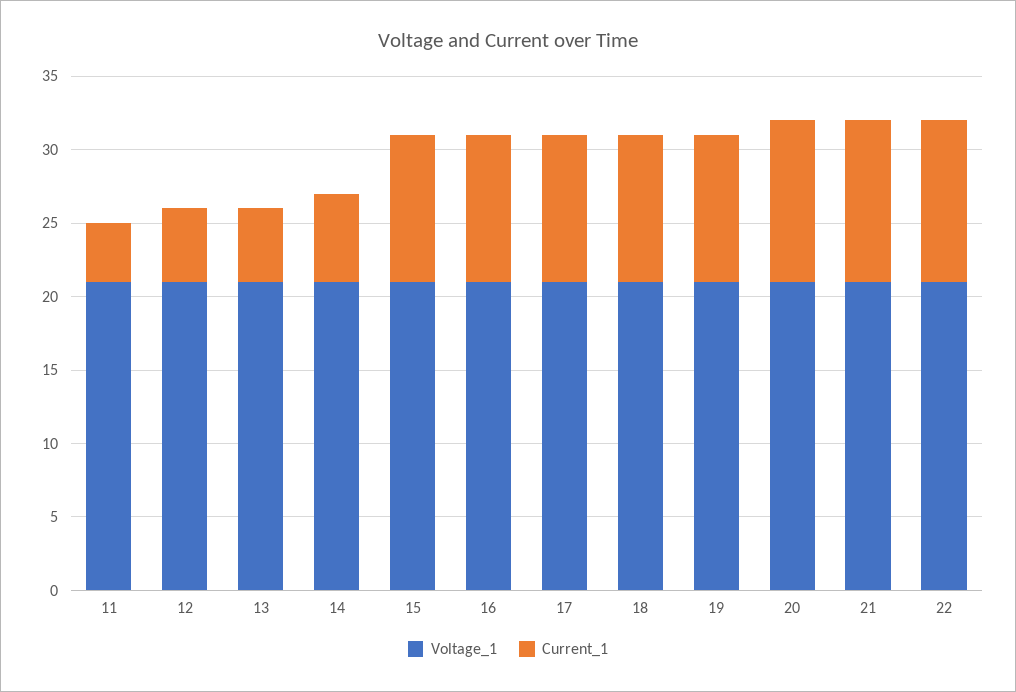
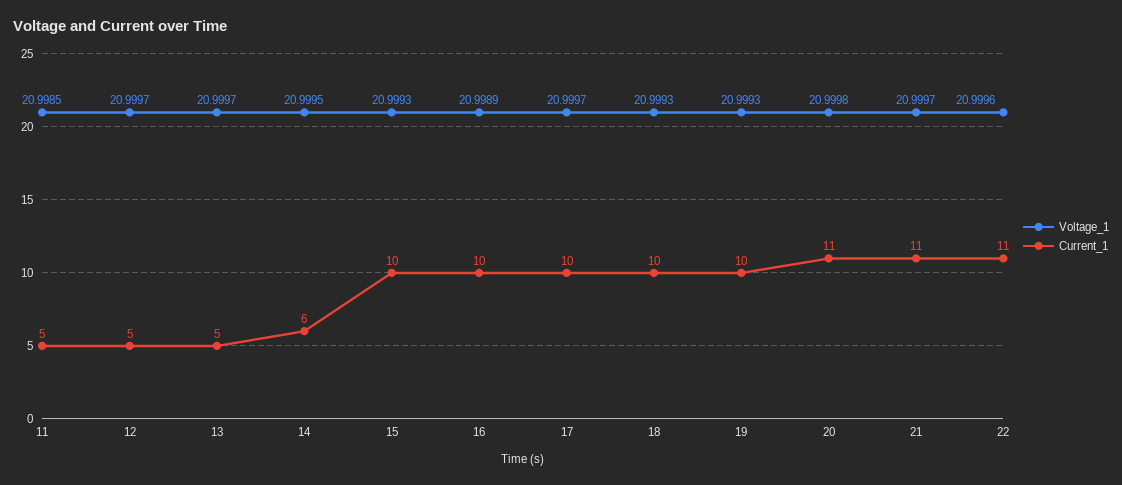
  {
    "Voltage_1": {
      "11": 20.9985,
      "12": 20.9997,
      "13": 20.9997,
      "14": 20.9995,
      "15": 20.9993,
      "16": 20.9989,
      "17": 20.9997,
      "18": 20.9993,
      "19": 20.9993,
      "20": 20.9998,
      "21": 20.9997,
      "22": 20.9996
    },
    "Current_1": {
-     "11": 4,
+     "11": 5,
      "12": 5,
      "13": 5,
      "14": 6,
      "15": 10,
      "16": 10,
      "17": 10,
      "18": 10,
      "19": 10,
      "20": 11,
      "21": 11,
      "22": 11
    }
  }

